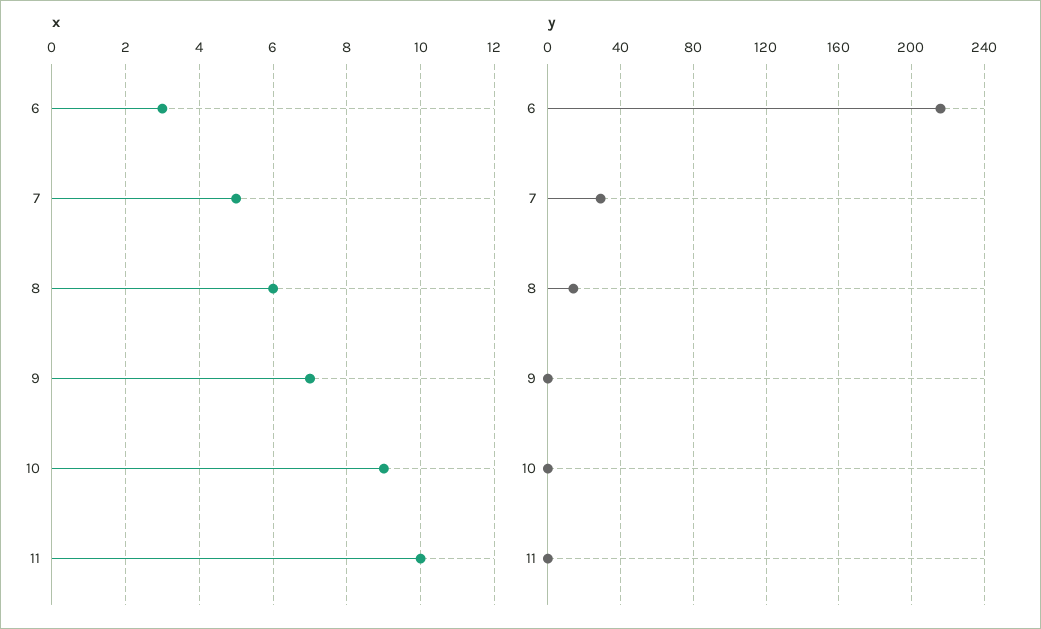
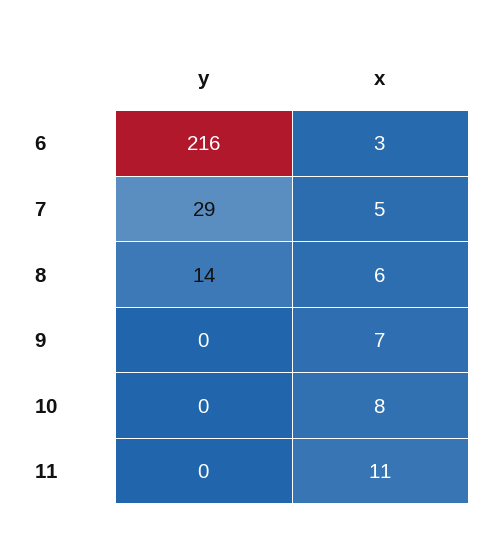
  {
    "x": {
      "6": 3,
      "7": 5,
      "8": 6,
      "9": 7,
-     "10": 9,
+     "10": 8,
-     "11": 10
+     "11": 11
    },
    "y": {
      "6": 216,
      "7": 29,
      "8": 14,
      "9": 0,
      "10": 0,
      "11": 0
    }
  }

